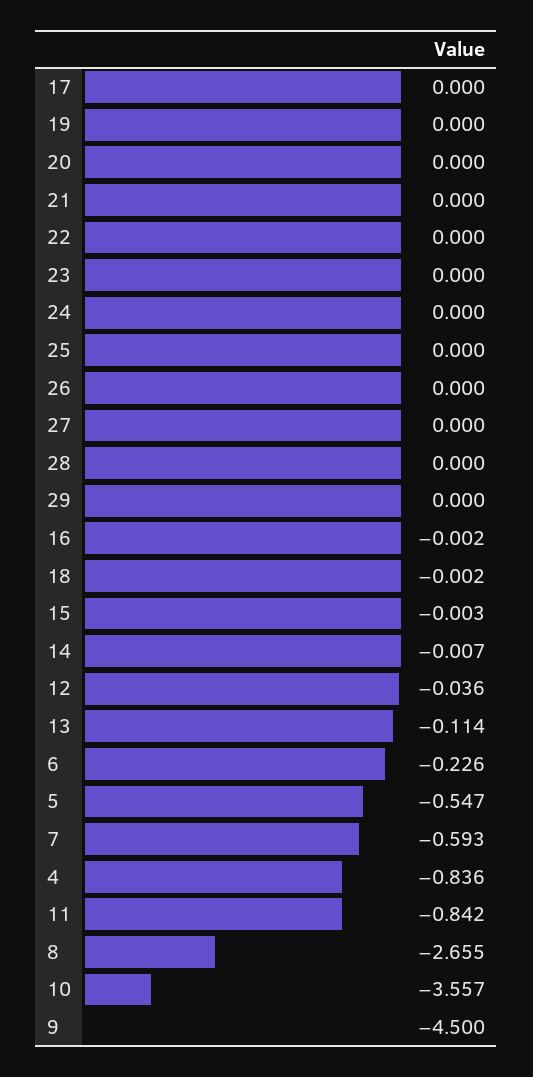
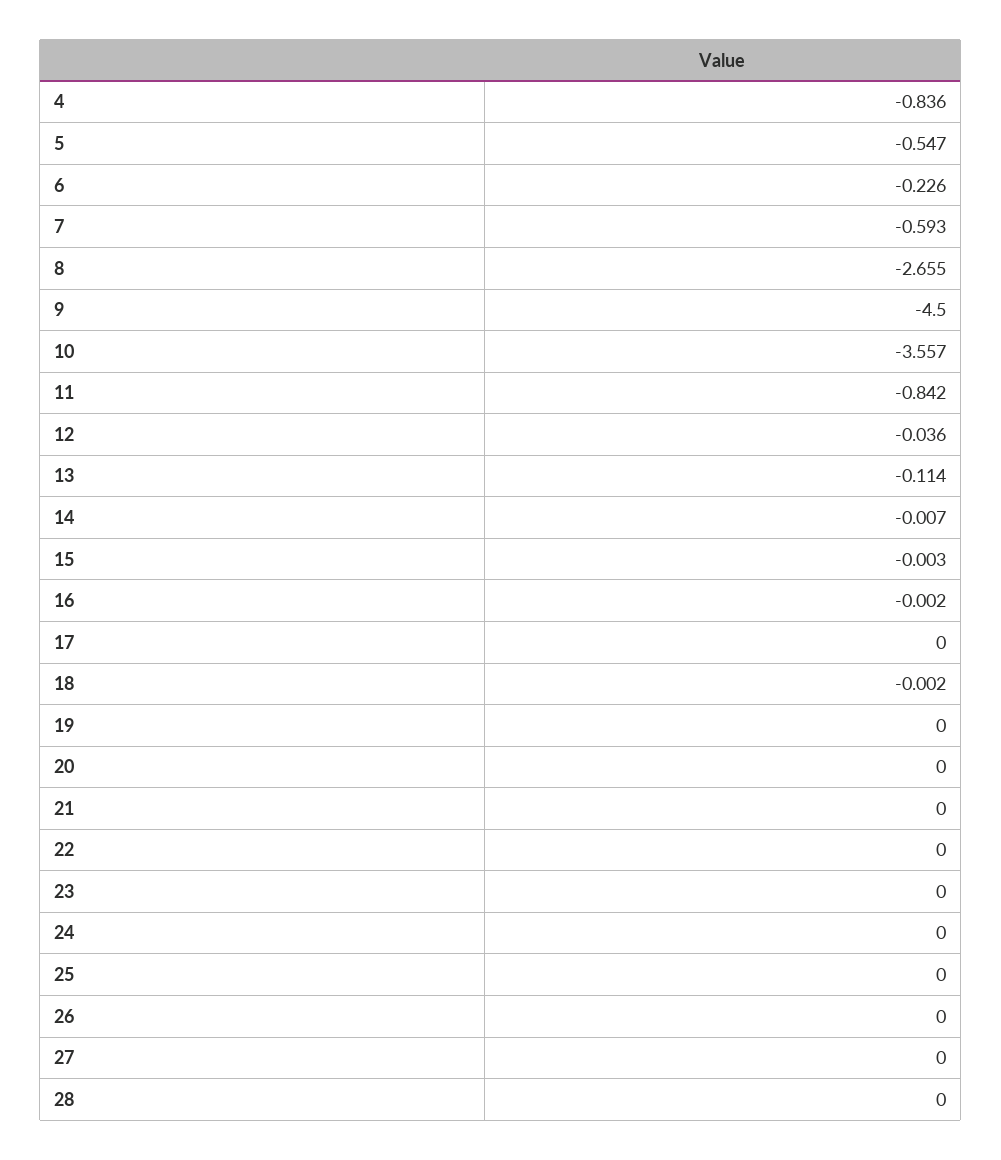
  {
    "17": 0,
    "19": 0,
    "20": 0,
    "21": 0,
    "22": 0,
    "23": 0,
    "24": 0,
    "25": 0,
    "26": 0,
    "27": 0,
    "28": 0,
-   "29": 0,
    "16": -0.002,
    "18": -0.002,
    "15": -0.003,
    "14": -0.007,
    "12": -0.036,
    "13": -0.114,
    "6": -0.226,
    "5": -0.547,
    "7": -0.593,
    "4": -0.836,
    "11": -0.842,
    "8": -2.655,
    "10": -3.557,
    "9": -4.5
  }

